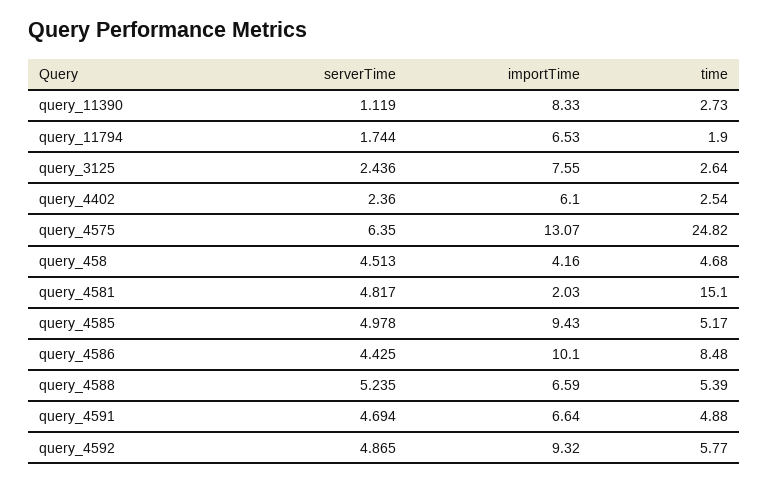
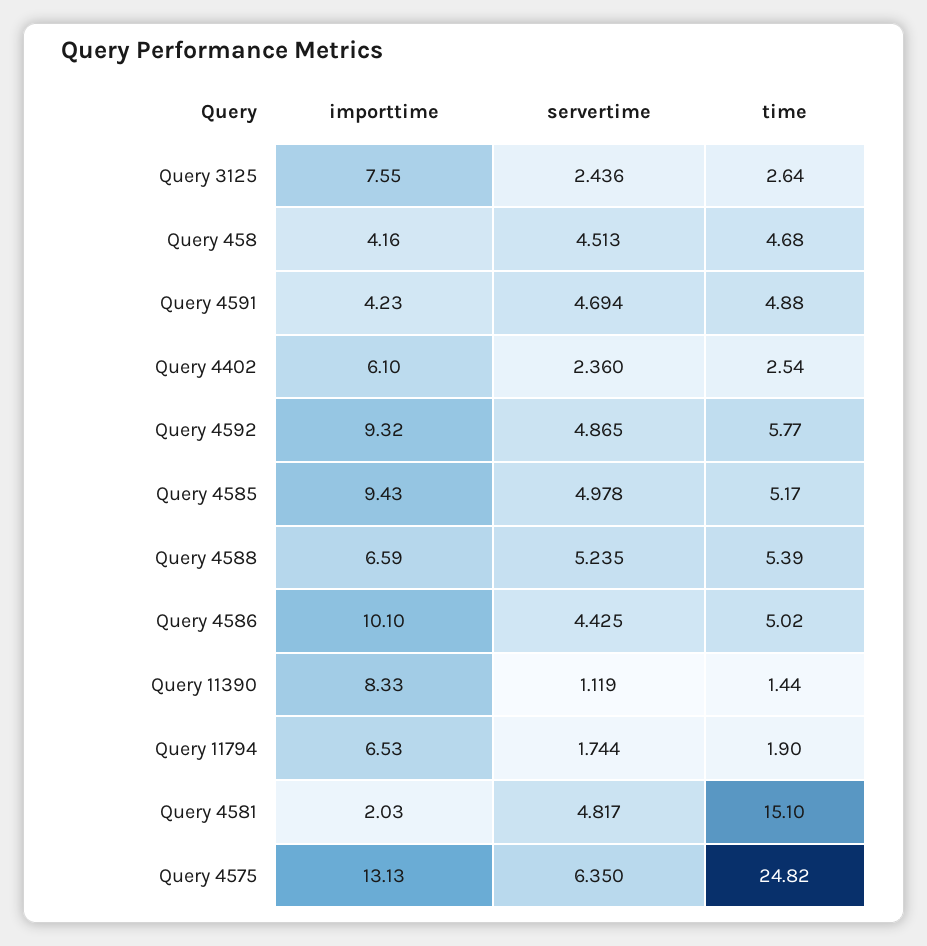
  {
    "serverTime": {
      "query_11390": 1.119,
      "query_11794": 1.744,
      "query_3125": 2.436,
      "query_4402": 2.36,
      "query_4575": 6.35,
      "query_458": 4.513,
      "query_4581": 4.817,
      "query_4585": 4.978,
      "query_4586": 4.425,
      "query_4588": 5.235,
      "query_4591": 4.694,
      "query_4592": 4.865
    },
    "importTime": {
      "query_11390": 8.33,
      "query_11794": 6.53,
      "query_3125": 7.55,
      "query_4402": 6.1,
-     "query_4575": 13.07,
+     "query_4575": 13.13,
      "query_458": 4.16,
      "query_4581": 2.03,
      "query_4585": 9.43,
      "query_4586": 10.1,
      "query_4588": 6.59,
-     "query_4591": 6.64,
+     "query_4591": 4.23,
      "query_4592": 9.32
    },
    "time": {
-     "query_11390": 2.73,
+     "query_11390": 1.44,
      "query_11794": 1.9,
      "query_3125": 2.64,
      "query_4402": 2.54,
      "query_4575": 24.82,
      "query_458": 4.68,
      "query_4581": 15.1,
      "query_4585": 5.17,
-     "query_4586": 8.48,
+     "query_4586": 5.02,
      "query_4588": 5.39,
      "query_4591": 4.88,
      "query_4592": 5.77
    }
  }

